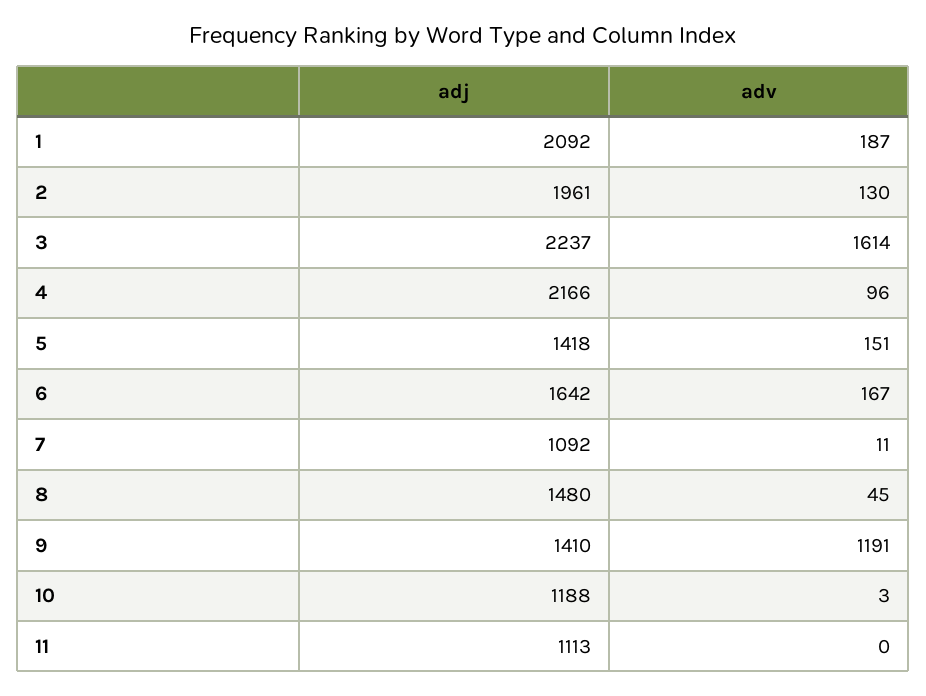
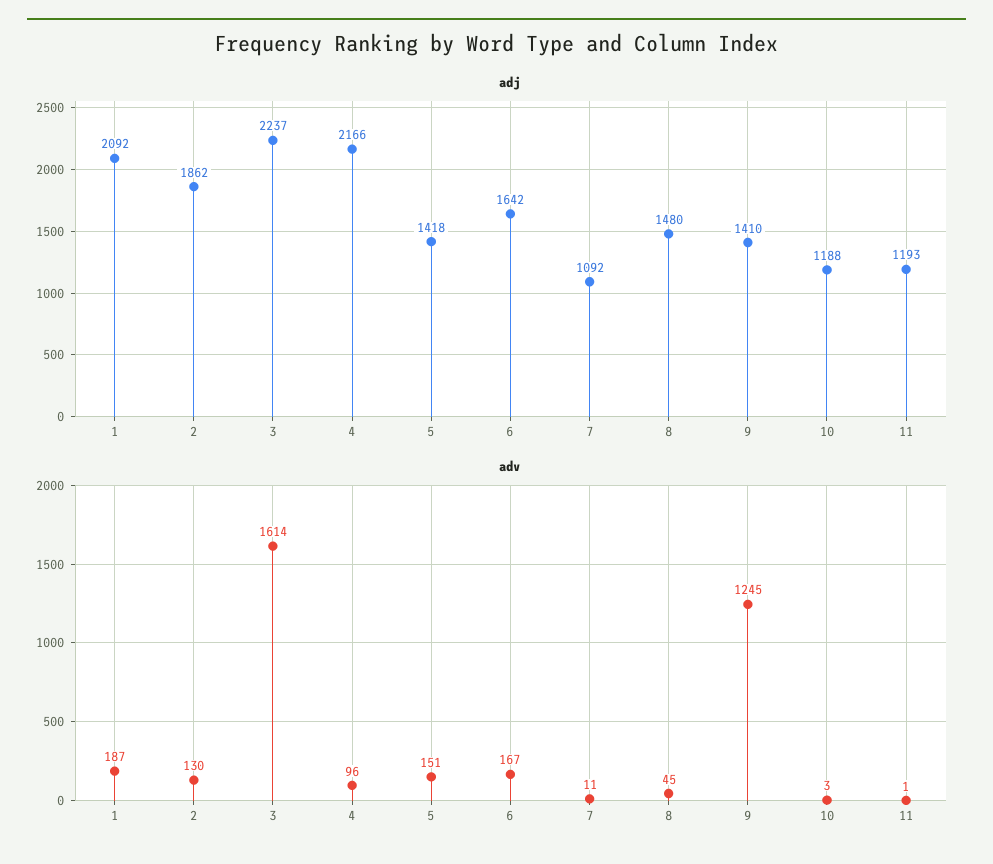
  {
    "adj": {
      "1": 2092,
-     "2": 1961,
+     "2": 1862,
      "3": 2237,
      "4": 2166,
      "5": 1418,
      "6": 1642,
      "7": 1092,
      "8": 1480,
      "9": 1410,
      "10": 1188,
-     "11": 1113
+     "11": 1193
    },
    "adv": {
      "1": 187,
      "2": 130,
      "3": 1614,
      "4": 96,
      "5": 151,
      "6": 167,
      "7": 11,
      "8": 45,
-     "9": 1191,
+     "9": 1245,
      "10": 3,
-     "11": 0
+     "11": 1
    }
  }

